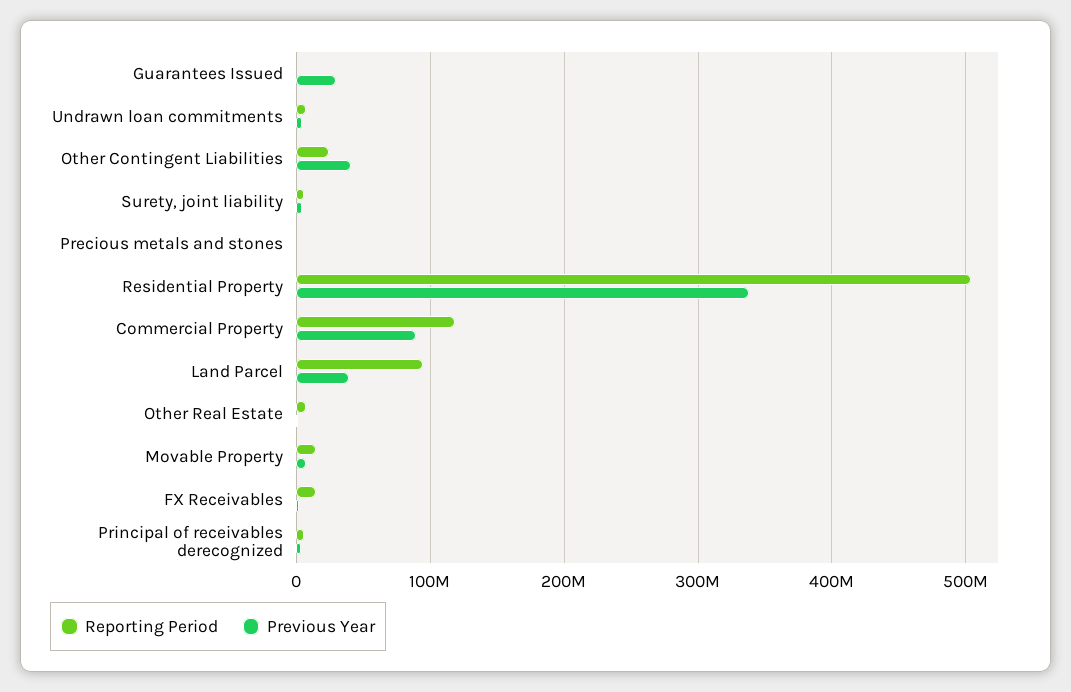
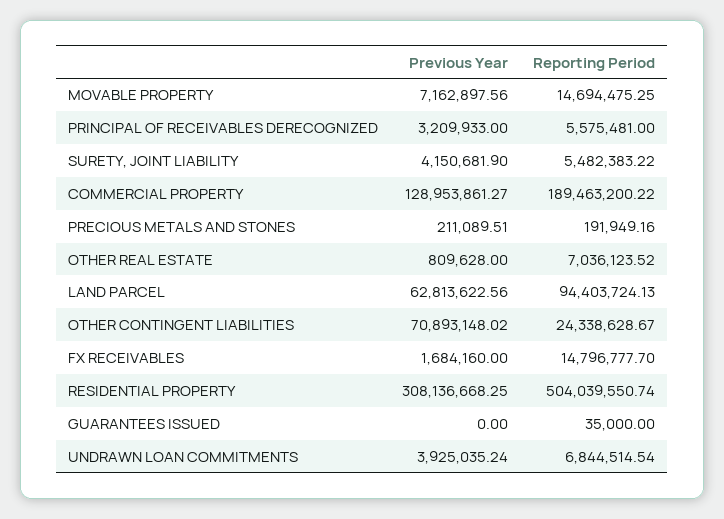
  {
    "Reporting Period": {
      "Guarantees Issued": 35000,
      "Undrawn loan commitments": 6844514.54,
      "Other Contingent Liabilities": 24338628.67,
      "Surety, joint liability": 5482383.22,
      "Precious metals and stones": 191949.16,
      "Residential Property": 504039550.74,
-     "Commercial Property": 120000000,
+     "Commercial Property": 189463200.22,
      "Land Parcel": 94403724.13,
      "Other Real Estate": 7036123.52,
      "Movable Property": 14694475.25,
      "FX Receivables": 14796777.7,
      "Principal of receivables derecognized": 5575481
    },
    "Previous Year": {
-     "Guarantees Issued": 30000000,
+     "Guarantees Issued": 0,
      "Undrawn loan commitments": 3925035.24,
-     "Other Contingent Liabilities": 40000000,
+     "Other Contingent Liabilities": 70893148.02,
      "Surety, joint liability": 4150681.9,
      "Precious metals and stones": 211089.51,
-     "Residential Property": 340000000,
+     "Residential Property": 308136668.25,
-     "Commercial Property": 90000000,
+     "Commercial Property": 128953861.27,
-     "Land Parcel": 40000000,
+     "Land Parcel": 62813622.56,
      "Other Real Estate": 809628,
      "Movable Property": 7162897.56,
      "FX Receivables": 1684160,
      "Principal of receivables derecognized": 3209933
    }
  }

